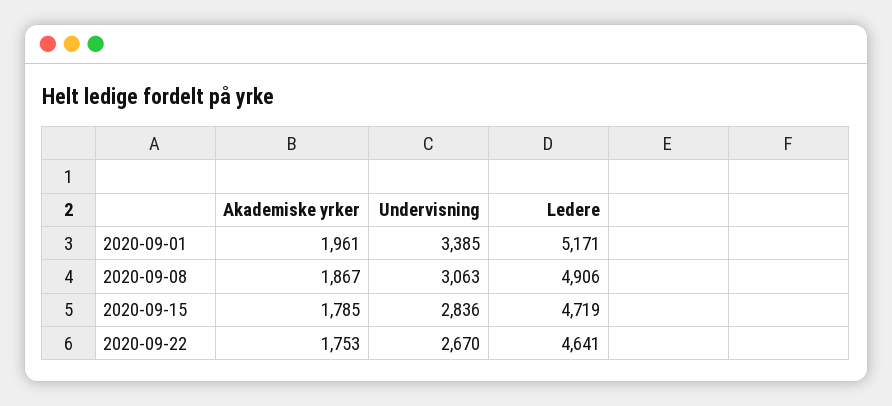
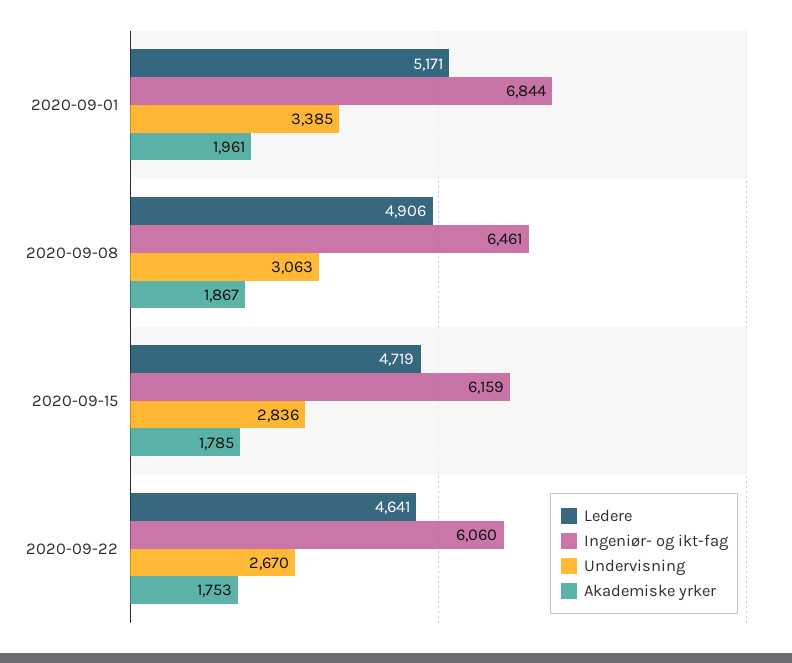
  {
    "Akademiske yrker": {
      "2020-09-01": 1961,
      "2020-09-08": 1867,
      "2020-09-15": 1785,
      "2020-09-22": 1753
    },
    "Undervisning": {
      "2020-09-01": 3385,
      "2020-09-08": 3063,
      "2020-09-15": 2836,
      "2020-09-22": 2670
    },
    "Ledere": {
      "2020-09-01": 5171,
      "2020-09-08": 4906,
      "2020-09-15": 4719,
      "2020-09-22": 4641
-   }
+   },
+   "Ingeniør- og ikt-fag": {
+     "2020-09-01": 6844,
+     "2020-09-08": 6461,
+     "2020-09-15": 6159,
+     "2020-09-22": 6060
+   }
  }

